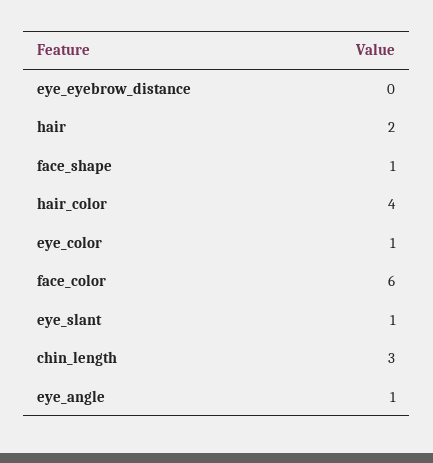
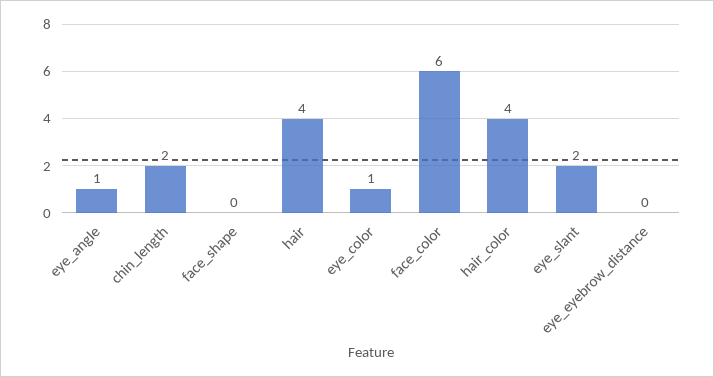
  {
    "eye_eyebrow_distance": 0,
-   "hair": 2,
+   "hair": 4,
-   "face_shape": 1,
+   "face_shape": 0,
    "hair_color": 4,
    "eye_color": 1,
    "face_color": 6,
-   "eye_slant": 1,
+   "eye_slant": 2,
-   "chin_length": 3,
+   "chin_length": 2,
    "eye_angle": 1
  }

